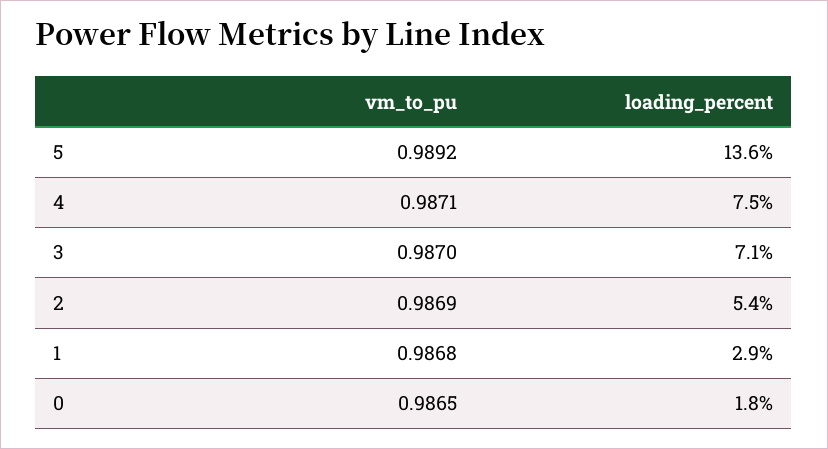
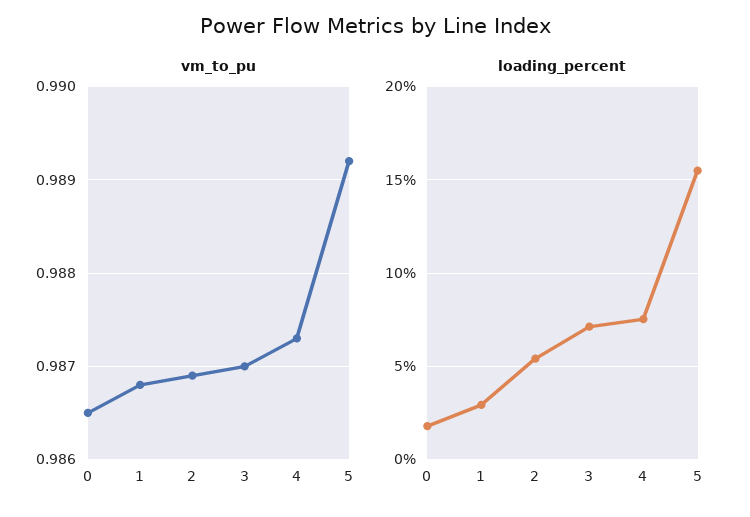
  {
    "vm_to_pu": {
      "5": 0.9892,
-     "4": 0.9871,
+     "4": 0.9873,
      "3": 0.987,
      "2": 0.9869,
      "1": 0.9868,
      "0": 0.9865
    },
    "loading_percent": {
-     "5": 13.6,
+     "5": 15.5,
      "4": 7.5,
      "3": 7.1,
      "2": 5.4,
      "1": 2.9,
      "0": 1.8
    }
  }

